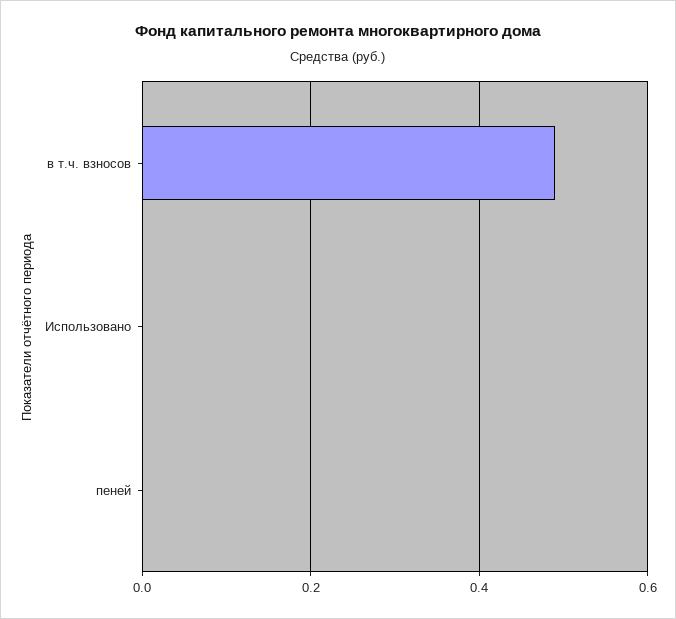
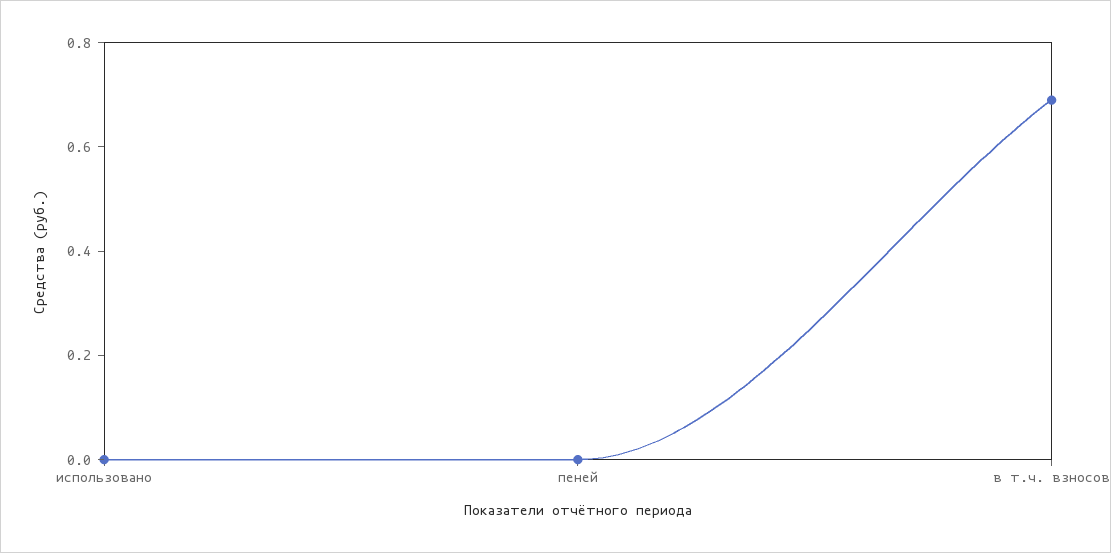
  {
-   "в т.ч. взносов": 0.5,
+   "в т.ч. взносов": 0.7,
    "Использовано": 0,
    "пеней": 0
  }

